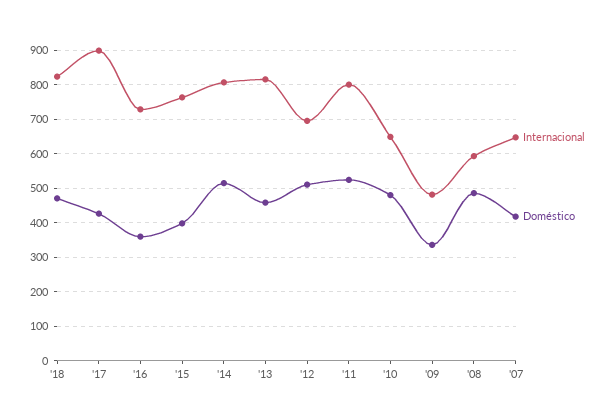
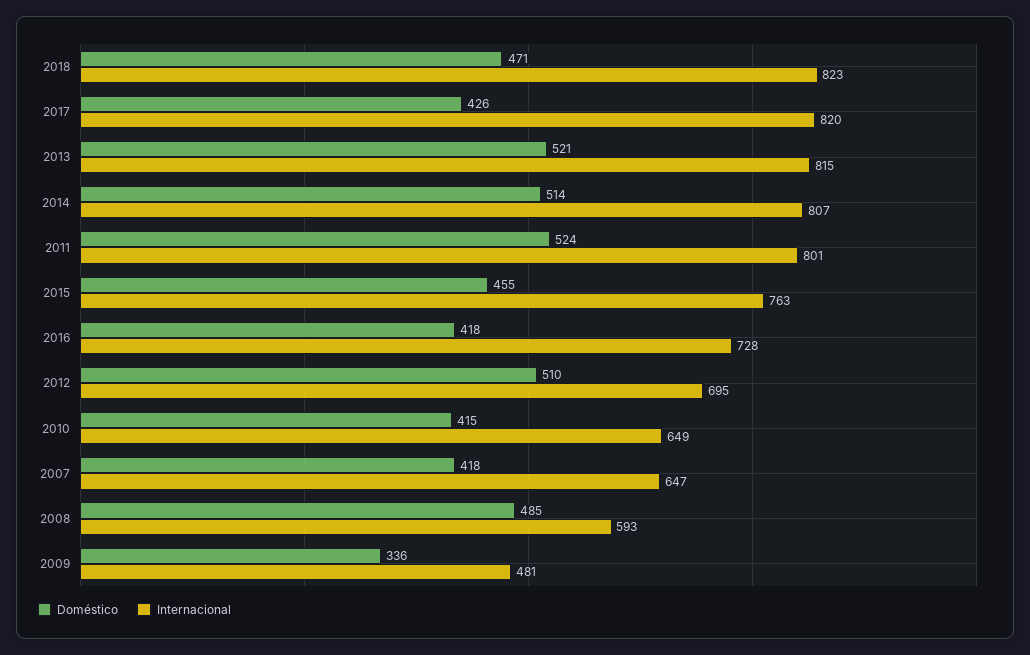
  {
    "Internacional": {
      "'18": 823,
-     "'17": 900,
+     "'17": 820,
      "'16": 728,
      "'15": 763,
      "'14": 807,
      "'13": 815,
      "'12": 695,
      "'11": 801,
      "'10": 649,
      "'09": 481,
      "'08": 593,
      "'07": 647
    },
    "Doméstico": {
      "'18": 471,
      "'17": 426,
-     "'16": 360,
+     "'16": 418,
-     "'15": 400,
+     "'15": 455,
      "'14": 514,
-     "'13": 460,
+     "'13": 521,
      "'12": 510,
      "'11": 524,
-     "'10": 480,
+     "'10": 415,
      "'09": 336,
      "'08": 485,
      "'07": 418
    }
  }

